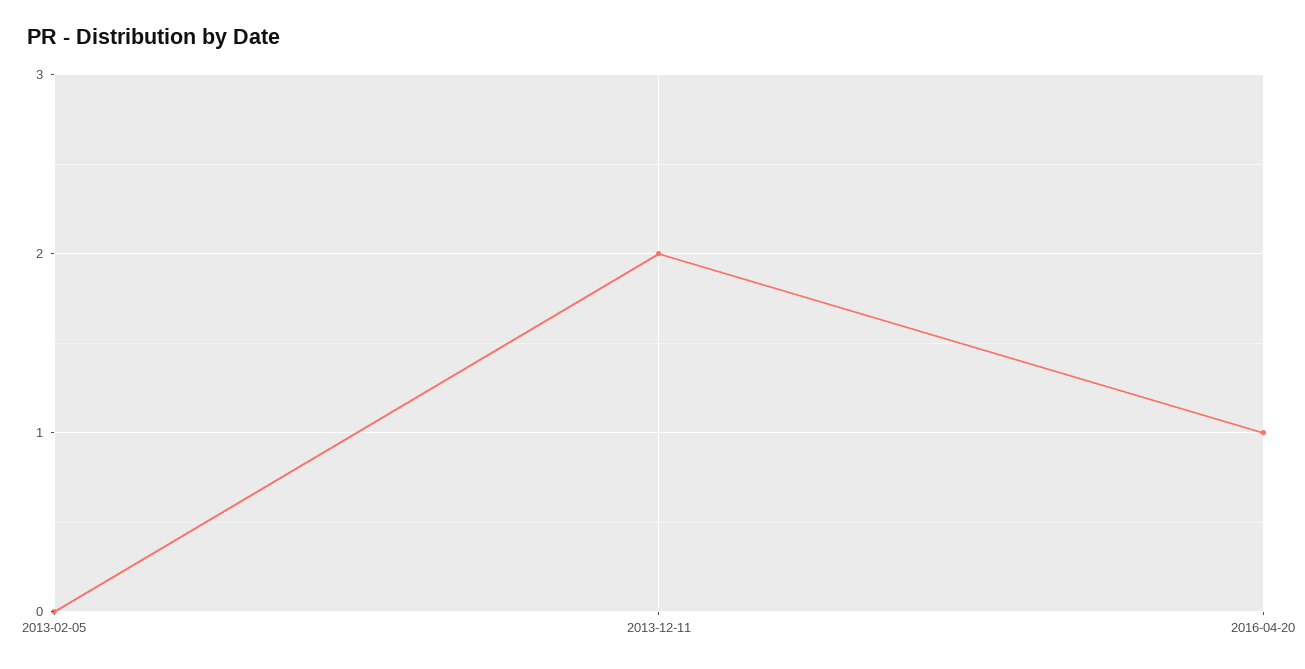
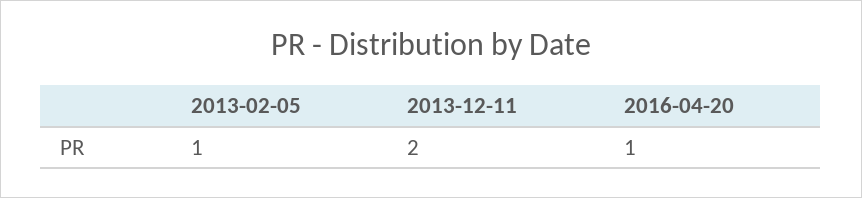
  {
-   "2013-02-05": 0,
+   "2013-02-05": 1,
    "2013-12-11": 2,
    "2016-04-20": 1
  }

